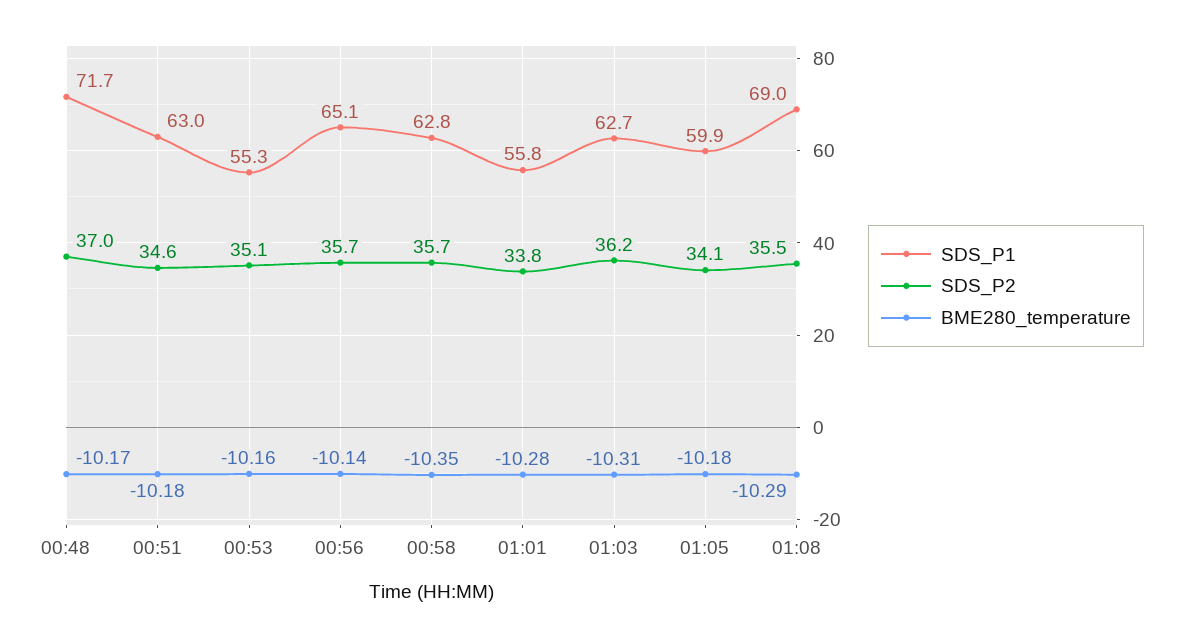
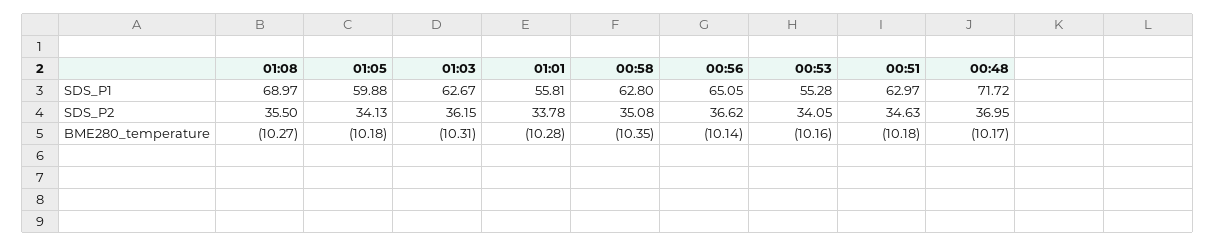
  {
    "SDS_P1": {
      "00:48": 71.72,
      "00:51": 62.97,
      "00:53": 55.28,
      "00:56": 65.05,
      "00:58": 62.8,
      "01:01": 55.81,
      "01:03": 62.67,
      "01:05": 59.88,
      "01:08": 68.97
    },
    "SDS_P2": {
      "00:48": 36.95,
      "00:51": 34.63,
-     "00:53": 35.1,
+     "00:53": 34.05,
-     "00:56": 35.7,
+     "00:56": 36.62,
-     "00:58": 35.7,
+     "00:58": 35.08,
      "01:01": 33.78,
      "01:03": 36.15,
      "01:05": 34.13,
      "01:08": 35.5
    },
    "BME280_temperature": {
      "00:48": -10.17,
      "00:51": -10.18,
      "00:53": -10.16,
      "00:56": -10.14,
      "00:58": -10.35,
      "01:01": -10.28,
      "01:03": -10.31,
      "01:05": -10.18,
-     "01:08": -10.29
+     "01:08": -10.27
    }
  }

